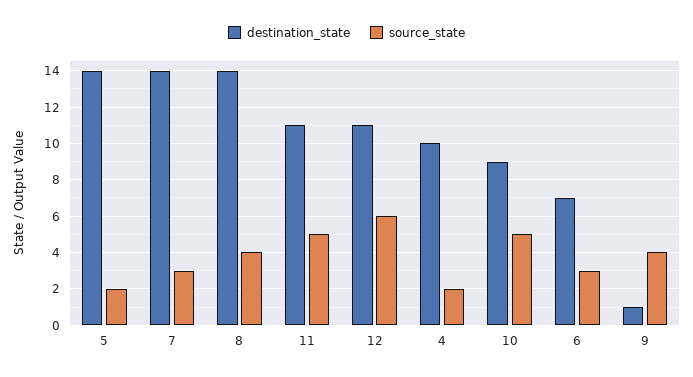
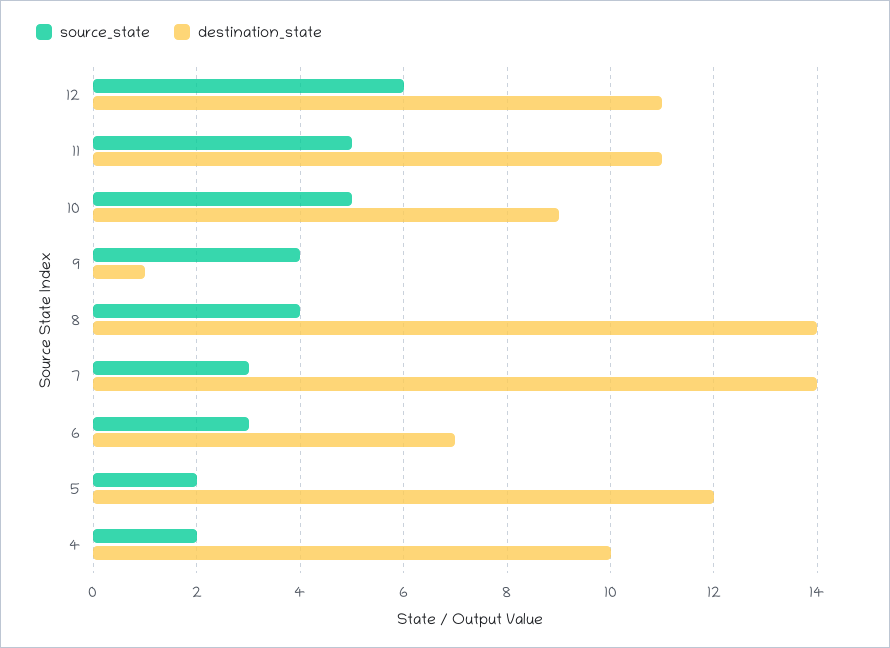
  {
    "destination_state": {
-     "5": 14,
+     "5": 12,
      "7": 14,
      "8": 14,
      "11": 11,
      "12": 11,
      "4": 10,
      "10": 9,
      "6": 7,
      "9": 1
    },
    "source_state": {
      "5": 2,
      "7": 3,
      "8": 4,
      "11": 5,
      "12": 6,
      "4": 2,
      "10": 5,
      "6": 3,
      "9": 4
    }
  }

